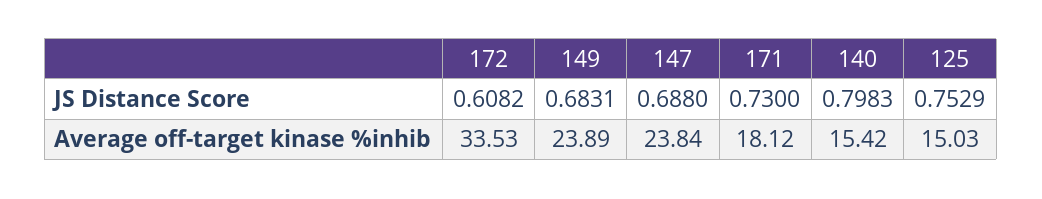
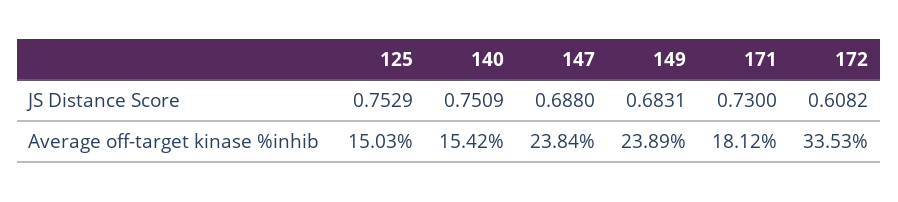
  {
    "172": {
      "JS Distance Score": 0.6082,
      "Average off-target kinase %inhib": 33.53
    },
    "149": {
      "JS Distance Score": 0.6831,
      "Average off-target kinase %inhib": 23.89
    },
    "147": {
      "JS Distance Score": 0.688,
      "Average off-target kinase %inhib": 23.84
    },
    "171": {
      "JS Distance Score": 0.73,
      "Average off-target kinase %inhib": 18.12
    },
    "140": {
-     "JS Distance Score": 0.7983,
+     "JS Distance Score": 0.7509,
      "Average off-target kinase %inhib": 15.42
    },
    "125": {
      "JS Distance Score": 0.7529,
      "Average off-target kinase %inhib": 15.03
    }
  }

